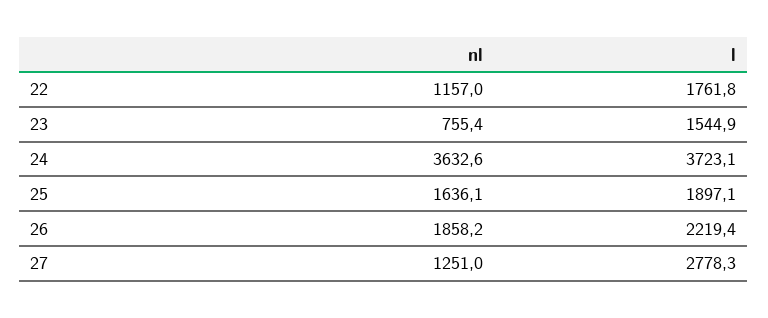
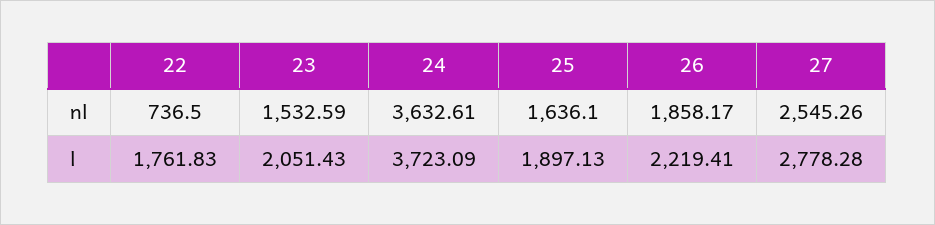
  {
    "nl": {
-     "22": 1157,
+     "22": 736.5,
-     "23": 755.4,
+     "23": 1532.59,
      "24": 3632.61,
      "25": 1636.1,
      "26": 1858.17,
-     "27": 1251
+     "27": 2545.26
    },
    "l": {
      "22": 1761.83,
-     "23": 1544.9,
+     "23": 2051.43,
      "24": 3723.09,
      "25": 1897.13,
      "26": 2219.41,
      "27": 2778.28
    }
  }

